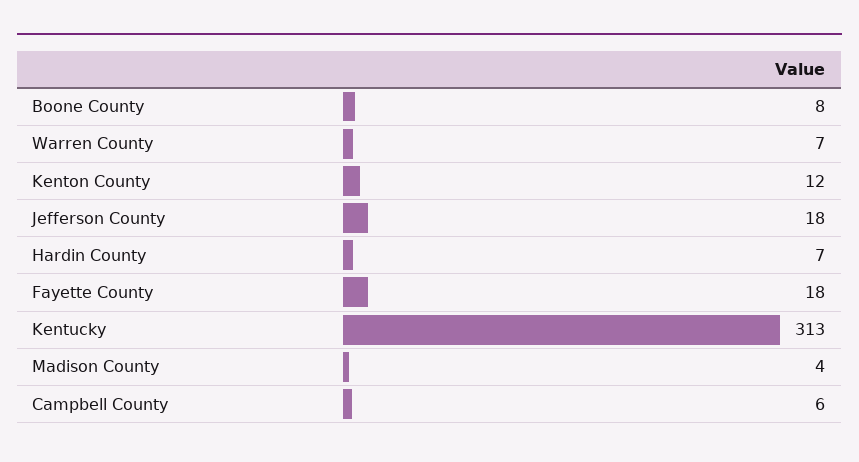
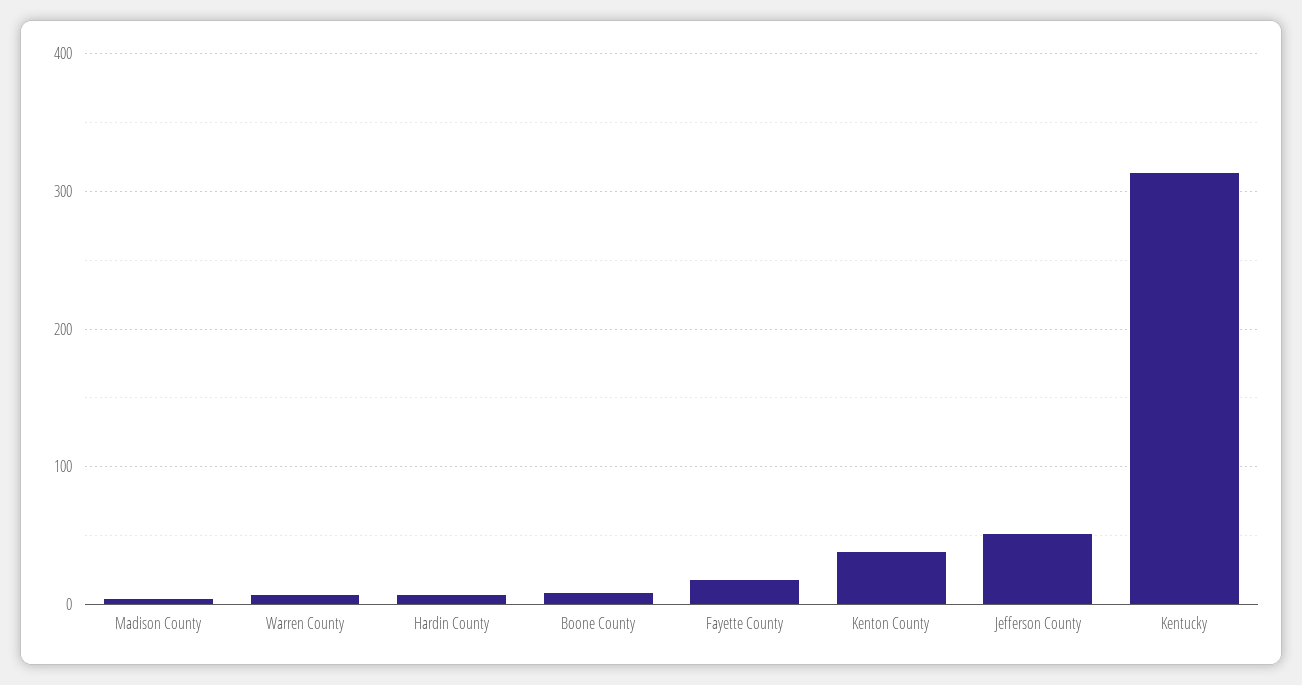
  {
    "Boone County": 8,
    "Warren County": 7,
-   "Kenton County": 12,
+   "Kenton County": 40,
-   "Jefferson County": 18,
+   "Jefferson County": 50,
    "Hardin County": 7,
    "Fayette County": 18,
    "Kentucky": 313,
-   "Madison County": 4,
+   "Madison County": 4
-   "Campbell County": 6
  }

